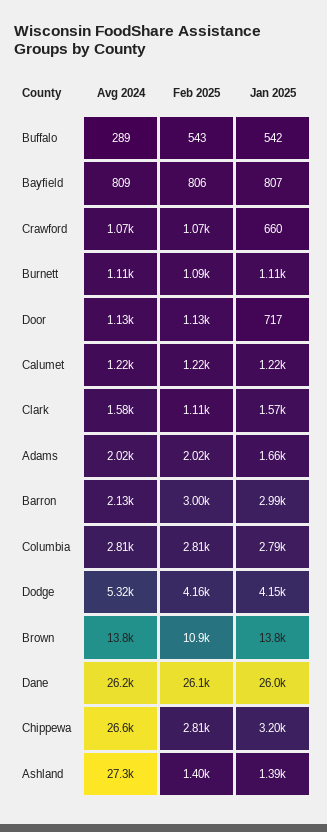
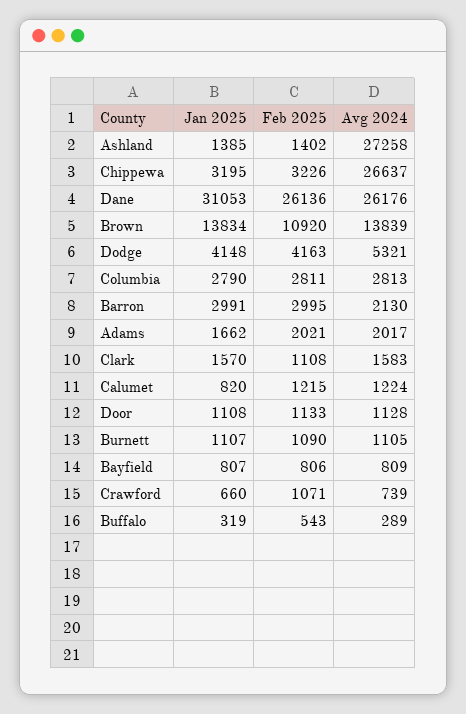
  {
    "Avg 2024": {
      "Buffalo": 289,
      "Bayfield": 809,
-     "Crawford": 1070,
+     "Crawford": 739,
      "Burnett": 1105,
      "Door": 1128,
      "Calumet": 1224,
      "Clark": 1583,
      "Adams": 2017,
      "Barron": 2130,
      "Columbia": 2813,
      "Dodge": 5321,
      "Brown": 13839,
      "Dane": 26176,
      "Chippewa": 26637,
      "Ashland": 27258
    },
    "Feb 2025": {
      "Buffalo": 543,
      "Bayfield": 806,
      "Crawford": 1071,
      "Burnett": 1090,
      "Door": 1133,
      "Calumet": 1215,
      "Clark": 1108,
      "Adams": 2021,
      "Barron": 2995,
      "Columbia": 2811,
      "Dodge": 4163,
      "Brown": 10920,
      "Dane": 26136,
-     "Chippewa": 2810,
+     "Chippewa": 3226,
      "Ashland": 1402
    },
    "Jan 2025": {
-     "Buffalo": 542,
+     "Buffalo": 319,
      "Bayfield": 807,
      "Crawford": 660,
      "Burnett": 1107,
-     "Door": 717,
+     "Door": 1108,
-     "Calumet": 1220,
+     "Calumet": 820,
      "Clark": 1570,
      "Adams": 1662,
      "Barron": 2991,
      "Columbia": 2790,
      "Dodge": 4148,
      "Brown": 13834,
-     "Dane": 26000,
+     "Dane": 31053,
      "Chippewa": 3195,
      "Ashland": 1385
    }
  }

